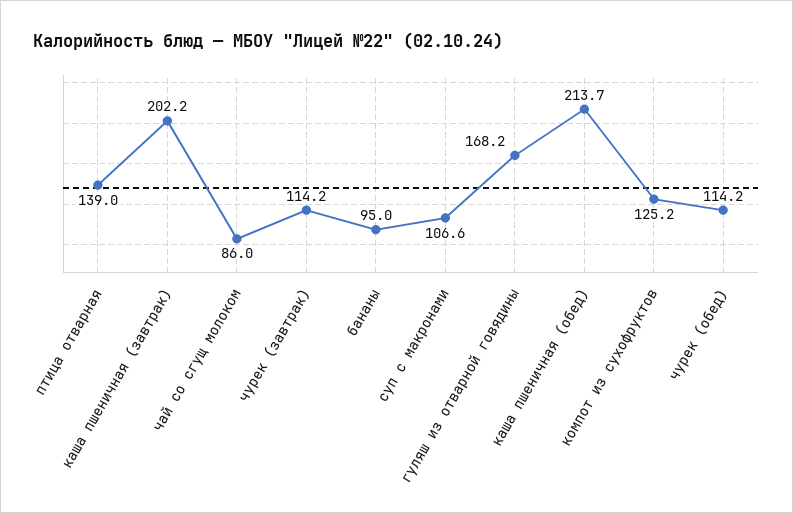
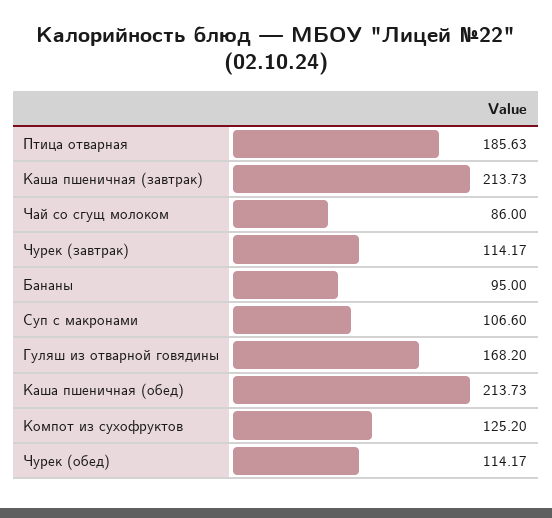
  {
-   "птица отварная": 139,
+   "птица отварная": 185.63,
-   "каша пшеничная (завтрак)": 202.2,
+   "каша пшеничная (завтрак)": 213.73,
    "чай со сгущ молоком": 86,
    "чурек (завтрак)": 114.17,
    "бананы": 95,
    "суп с макронами": 106.6,
    "гуляш из отварной говядины": 168.2,
    "каша пшеничная (обед)": 213.73,
    "компот из сухофруктов": 125.2,
    "чурек (обед)": 114.17
  }

